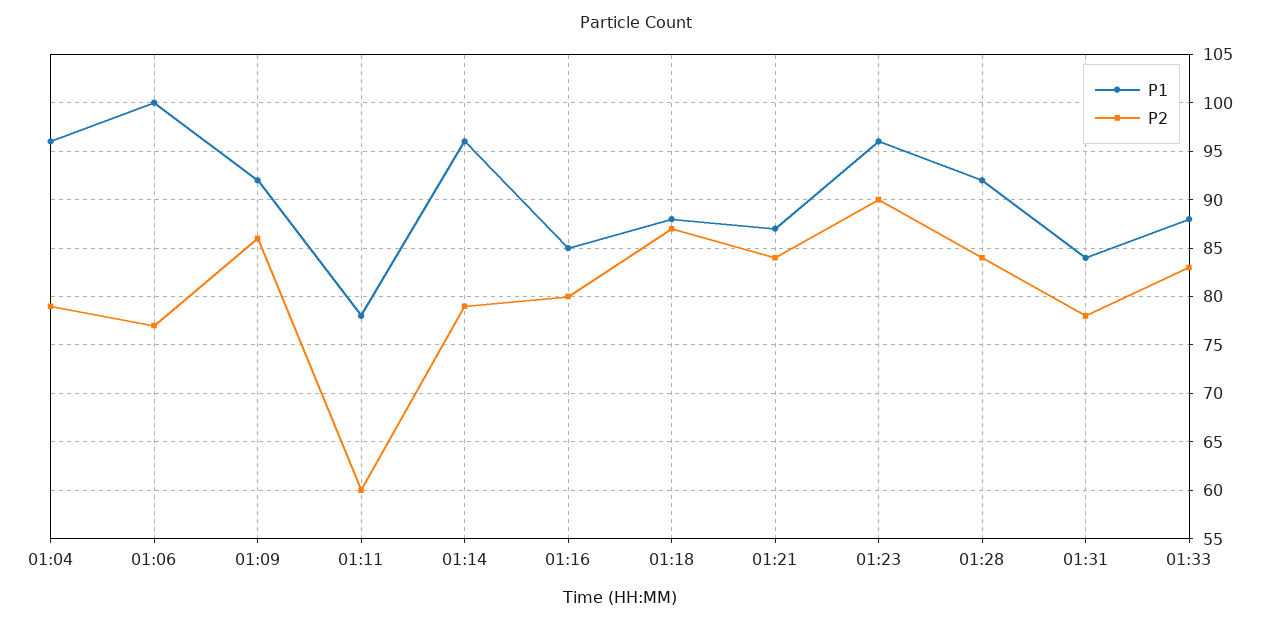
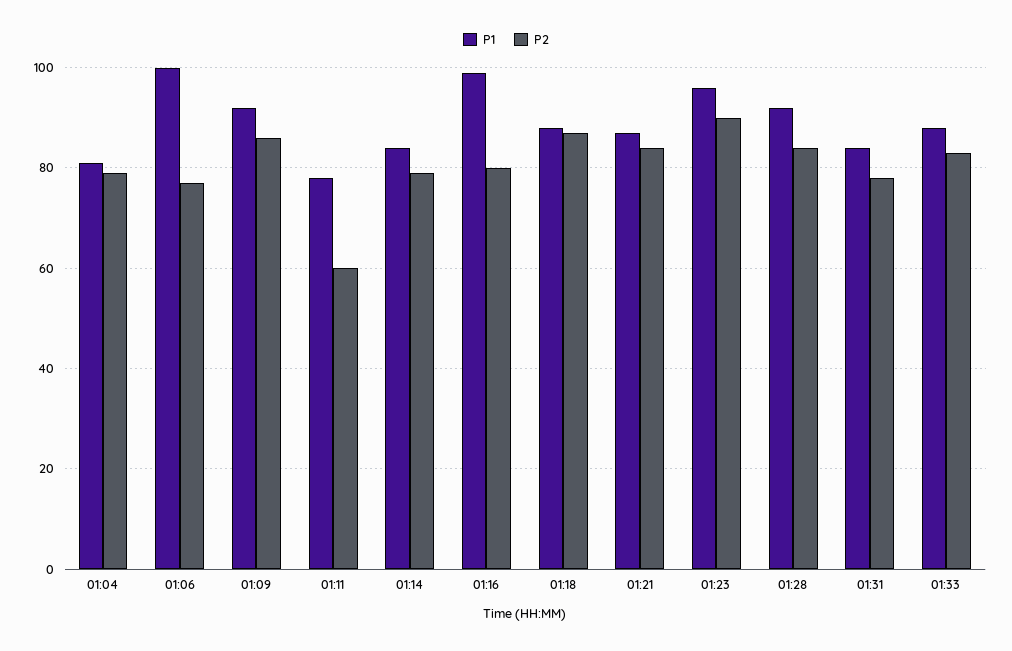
  {
    "P1": {
-     "01:04": 96,
+     "01:04": 80,
      "01:06": 100,
      "01:09": 92,
      "01:11": 78,
-     "01:14": 96,
+     "01:14": 85,
-     "01:16": 85,
+     "01:16": 100,
      "01:18": 88,
      "01:21": 87,
      "01:23": 96,
      "01:28": 92,
      "01:31": 84,
      "01:33": 88
    },
    "P2": {
      "01:04": 79,
      "01:06": 77,
      "01:09": 86,
      "01:11": 60,
      "01:14": 79,
      "01:16": 80,
      "01:18": 87,
      "01:21": 84,
      "01:23": 90,
      "01:28": 84,
      "01:31": 78,
      "01:33": 83
    }
  }

